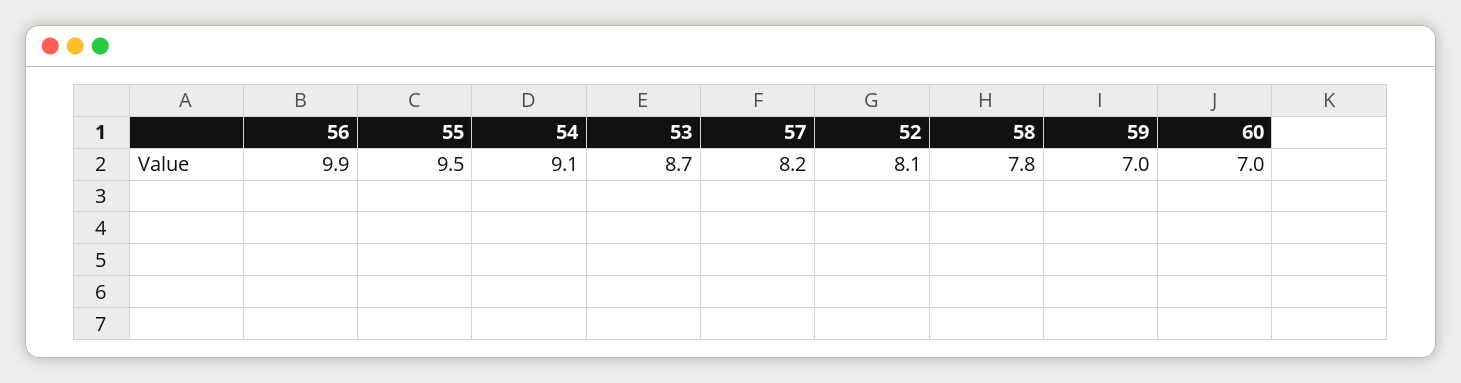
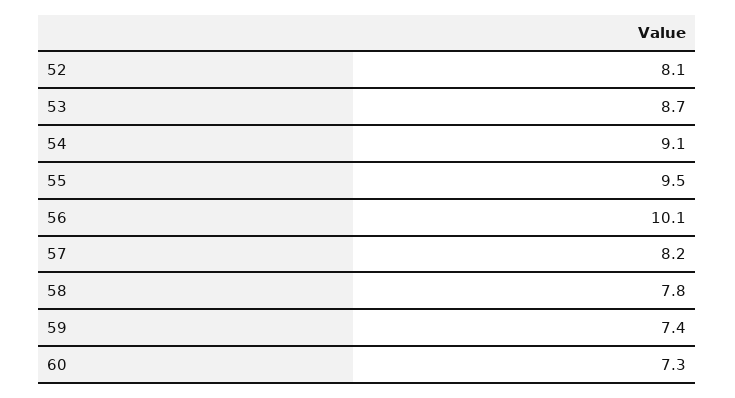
  {
-   "56": 9.9,
+   "56": 10.1,
    "55": 9.5,
    "54": 9.1,
    "53": 8.7,
    "57": 8.2,
    "52": 8.1,
    "58": 7.8,
-   "59": 7,
+   "59": 7.4,
-   "60": 7
+   "60": 7.3
  }

